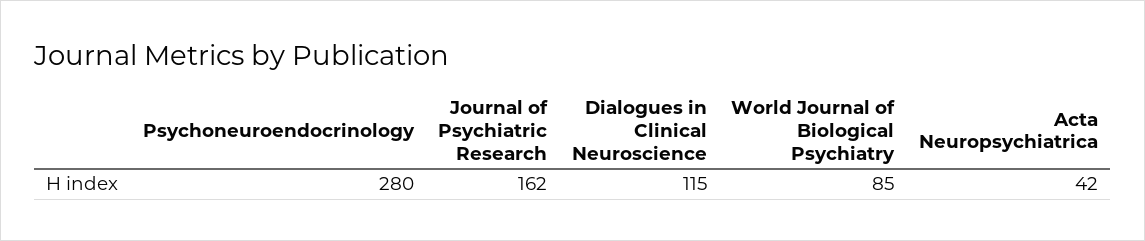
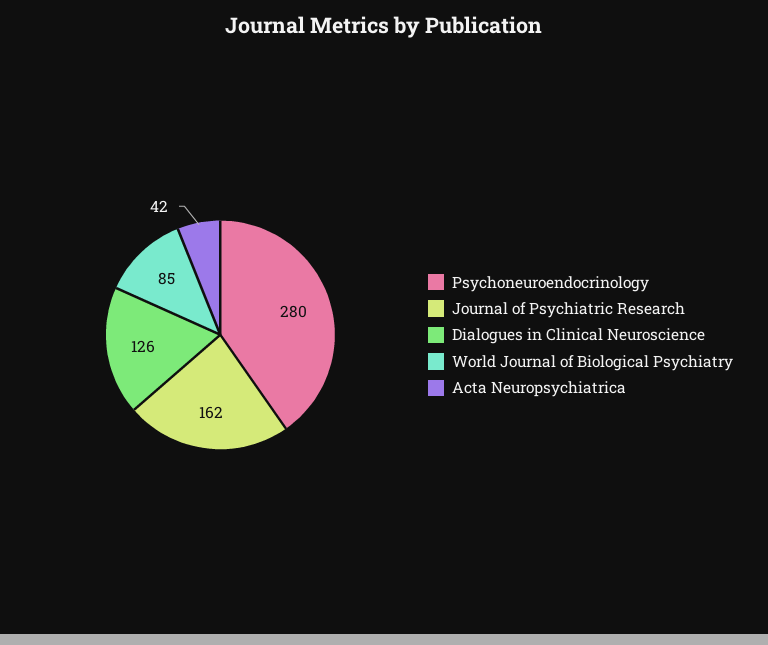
  {
    "Psychoneuroendocrinology": 280,
    "Journal of Psychiatric Research": 162,
-   "Dialogues in Clinical Neuroscience": 115,
+   "Dialogues in Clinical Neuroscience": 126,
    "World Journal of Biological Psychiatry": 85,
    "Acta Neuropsychiatrica": 42
  }

